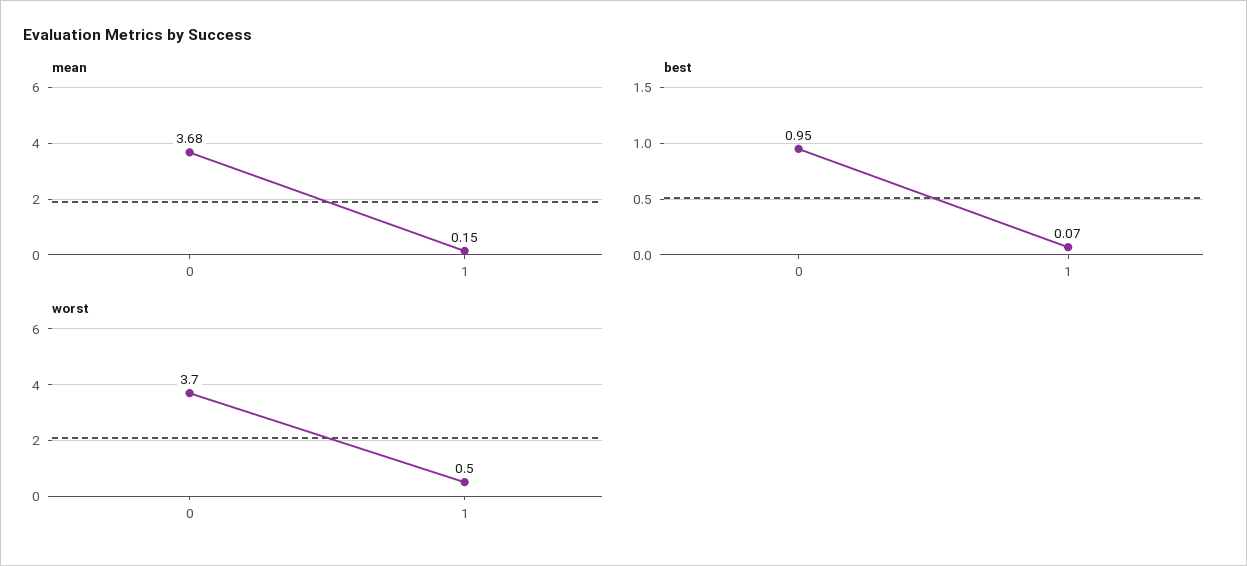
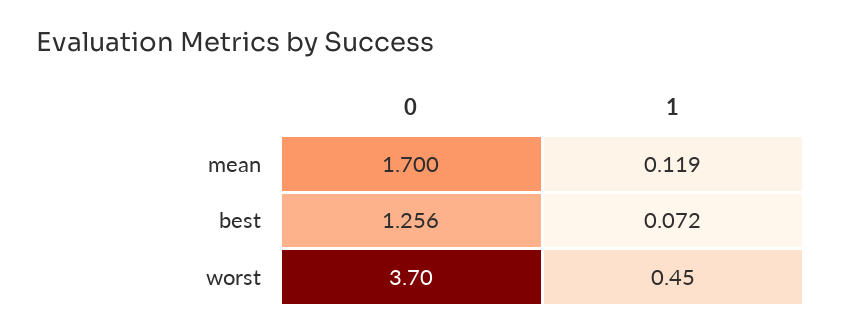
  {
    "mean": {
-     "0": 3.68,
+     "0": 1.7,
-     "1": 0.15
+     "1": 0.119
    },
    "best": {
-     "0": 0.95,
+     "0": 1.256,
      "1": 0.072
    },
    "worst": {
      "0": 3.7,
      "1": 0.45
    }
  }

